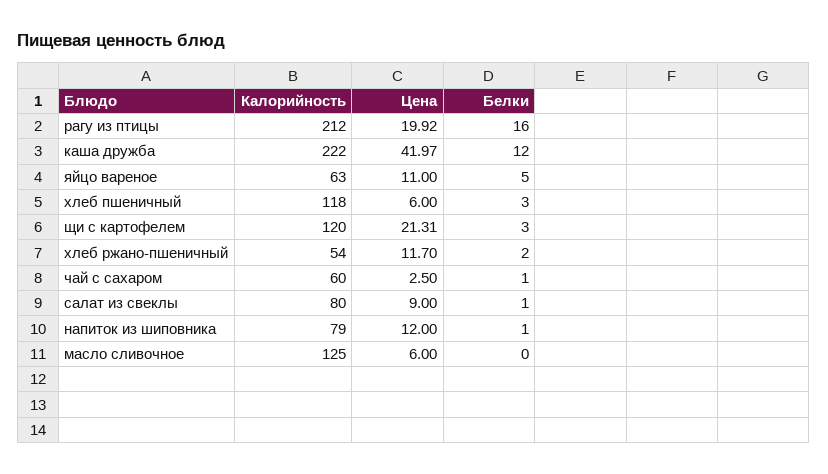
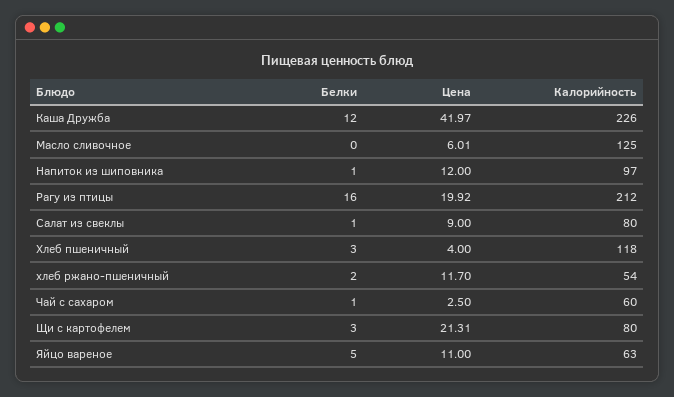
  {
    "Калорийность": {
      "рагу из птицы": 212,
-     "каша дружба": 222,
+     "каша дружба": 226,
      "яйцо вареное": 63,
      "хлеб пшеничный": 118,
-     "щи с картофелем": 120,
+     "щи с картофелем": 80,
      "хлеб ржано-пшеничный": 54,
      "чай с сахаром": 60,
      "салат из свеклы": 80,
-     "напиток из шиповника": 79,
+     "напиток из шиповника": 97,
      "масло сливочное": 125
    },
    "Цена": {
      "рагу из птицы": 19.92,
      "каша дружба": 41.97,
      "яйцо вареное": 11,
-     "хлеб пшеничный": 6,
+     "хлеб пшеничный": 4,
      "щи с картофелем": 21.31,
      "хлеб ржано-пшеничный": 11.7,
      "чай с сахаром": 2.5,
      "салат из свеклы": 9,
      "напиток из шиповника": 12,
-     "масло сливочное": 6
+     "масло сливочное": 6.01
    },
    "Белки": {
      "рагу из птицы": 16,
      "каша дружба": 12,
      "яйцо вареное": 5,
      "хлеб пшеничный": 3,
      "щи с картофелем": 3,
      "хлеб ржано-пшеничный": 2,
      "чай с сахаром": 1,
      "салат из свеклы": 1,
      "напиток из шиповника": 1,
      "масло сливочное": 0
    }
  }

